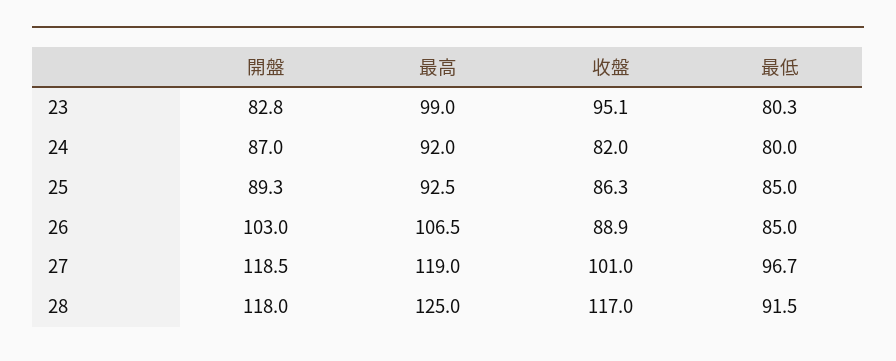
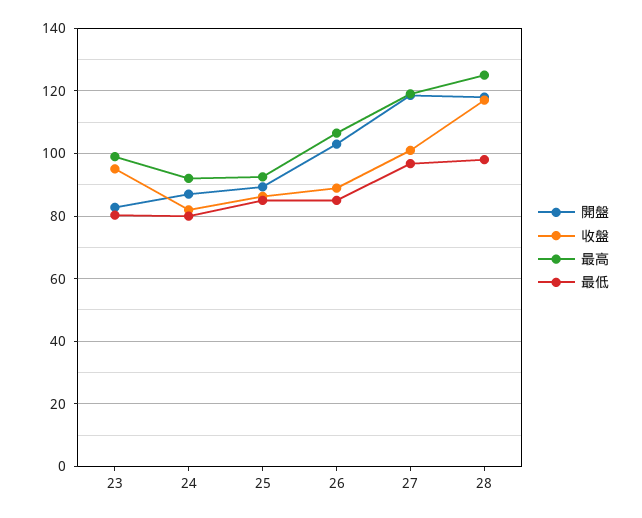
  {
    "開盤": {
      "23": 82.8,
      "24": 87,
      "25": 89.3,
      "26": 103,
      "27": 118.5,
      "28": 118
    },
    "最高": {
      "23": 99,
      "24": 92,
      "25": 92.5,
      "26": 106.5,
      "27": 119,
      "28": 125
    },
    "收盤": {
      "23": 95.1,
      "24": 82,
      "25": 86.3,
      "26": 88.9,
      "27": 101,
      "28": 117
    },
    "最低": {
      "23": 80.3,
      "24": 80,
      "25": 85,
      "26": 85,
      "27": 96.7,
-     "28": 91.5
+     "28": 98
    }
  }

